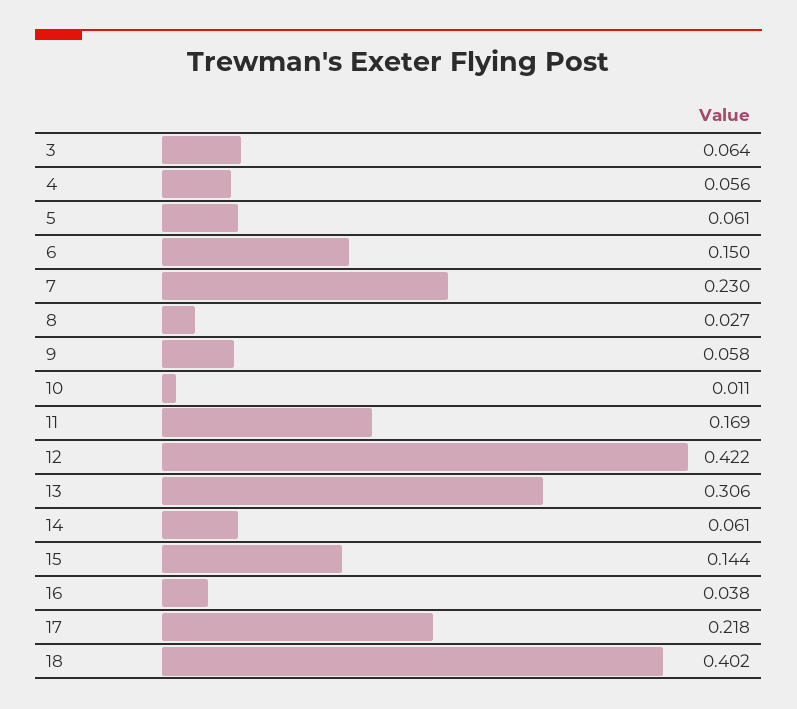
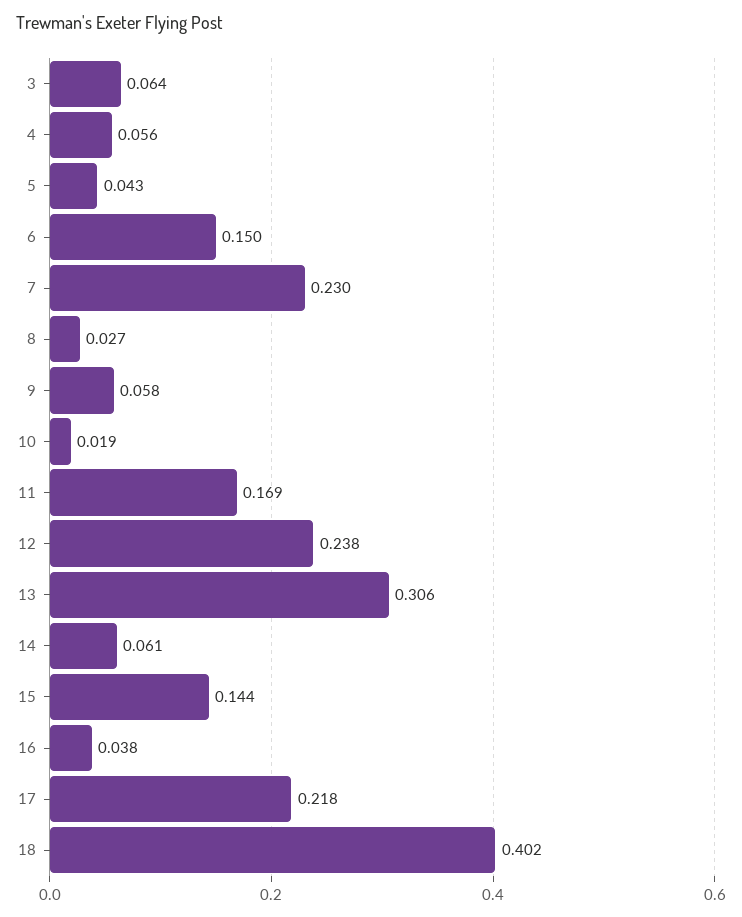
  {
    "3": 0.064,
    "4": 0.056,
-   "5": 0.061,
+   "5": 0.043,
    "6": 0.15,
    "7": 0.23,
    "8": 0.027,
    "9": 0.058,
-   "10": 0.011,
+   "10": 0.019,
    "11": 0.169,
-   "12": 0.422,
+   "12": 0.238,
    "13": 0.306,
    "14": 0.061,
    "15": 0.144,
    "16": 0.038,
    "17": 0.218,
    "18": 0.402
  }

